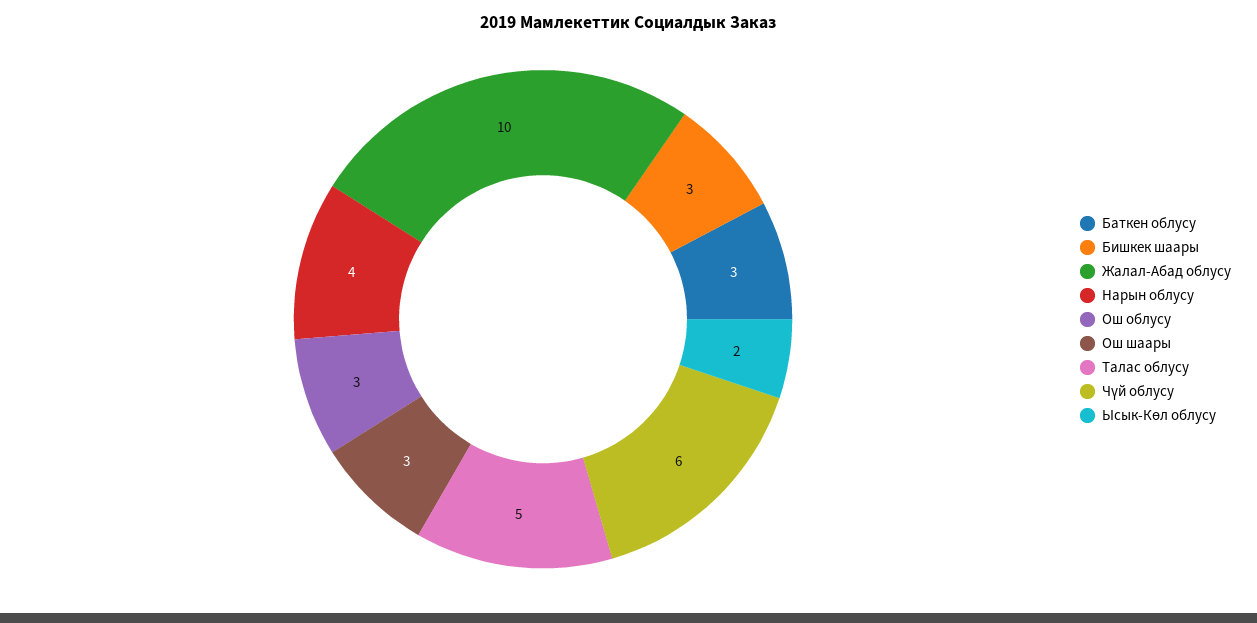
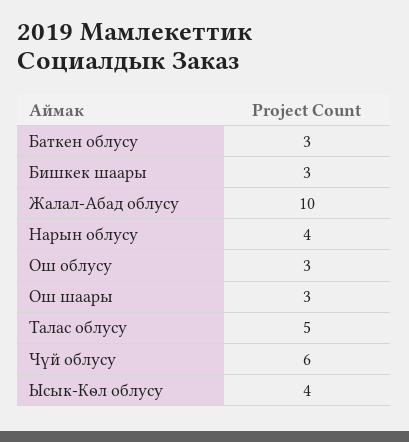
  {
    "Баткен облусу": 3,
    "Бишкек шаары": 3,
    "Жалал-Абад облусу": 10,
    "Нарын облусу": 4,
    "Ош облусу": 3,
    "Ош шаары": 3,
    "Талас облусу": 5,
    "Чүй облусу": 6,
-   "Ысык-Көл облусу": 2
+   "Ысык-Көл облусу": 4
  }

